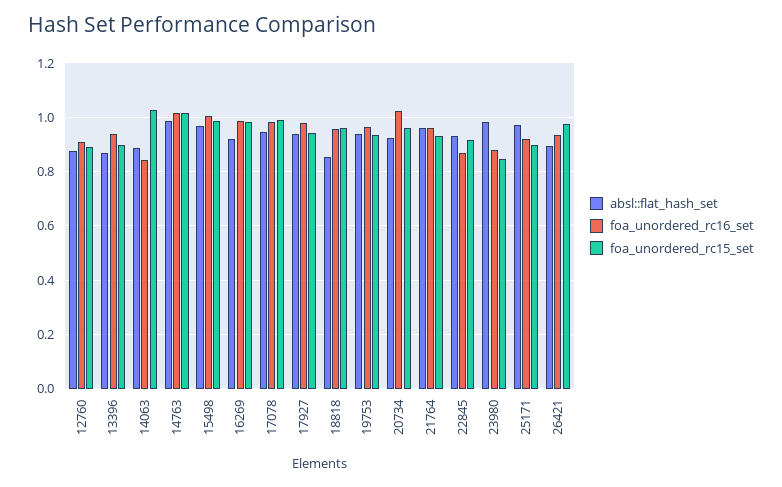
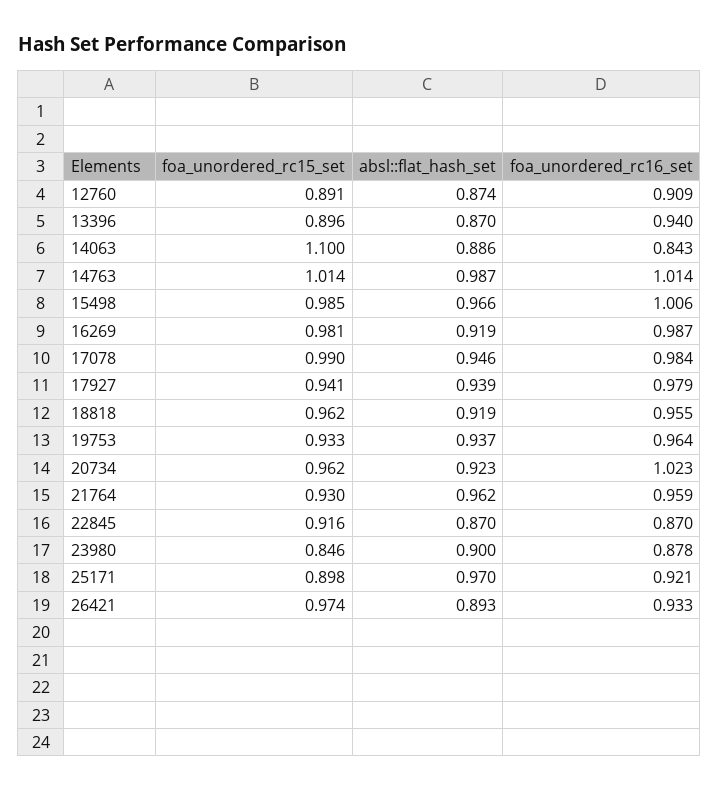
  {
    "absl::flat_hash_set": {
      "12760": 0.874,
      "13396": 0.87,
      "14063": 0.886,
      "14763": 0.987,
      "15498": 0.966,
      "16269": 0.919,
      "17078": 0.946,
      "17927": 0.939,
-     "18818": 0.85,
+     "18818": 0.919,
      "19753": 0.937,
      "20734": 0.923,
      "21764": 0.962,
-     "22845": 0.925,
+     "22845": 0.87,
-     "23980": 0.975,
+     "23980": 0.9,
      "25171": 0.97,
      "26421": 0.893
    },
    "foa_unordered_rc16_set": {
      "12760": 0.909,
      "13396": 0.94,
      "14063": 0.843,
      "14763": 1.014,
      "15498": 1.006,
      "16269": 0.987,
      "17078": 0.984,
      "17927": 0.979,
      "18818": 0.955,
      "19753": 0.964,
      "20734": 1.023,
      "21764": 0.959,
      "22845": 0.87,
      "23980": 0.878,
      "25171": 0.921,
      "26421": 0.933
    },
    "foa_unordered_rc15_set": {
      "12760": 0.891,
      "13396": 0.896,
-     "14063": 1.025,
+     "14063": 1.1,
      "14763": 1.014,
      "15498": 0.985,
      "16269": 0.981,
      "17078": 0.99,
      "17927": 0.941,
      "18818": 0.962,
      "19753": 0.933,
      "20734": 0.962,
      "21764": 0.93,
      "22845": 0.916,
      "23980": 0.846,
      "25171": 0.898,
      "26421": 0.974
    }
  }

